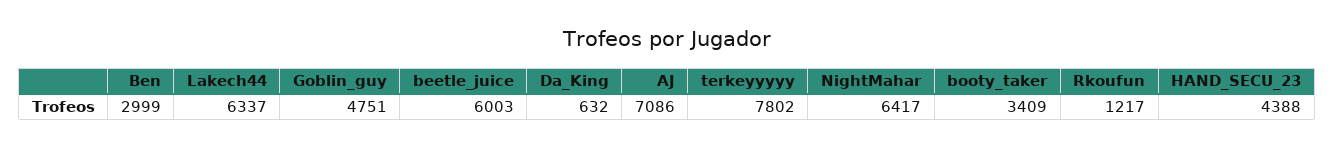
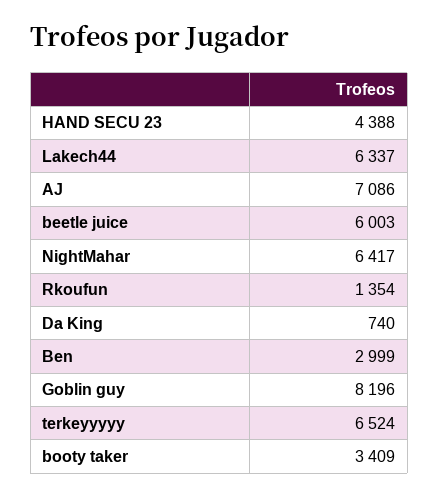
  {
    "Ben": 2999,
    "Lakech44": 6337,
-   "Goblin_guy": 4751,
+   "Goblin_guy": 8196,
    "beetle_juice": 6003,
-   "Da_King": 632,
+   "Da_King": 740,
    "AJ": 7086,
-   "terkeyyyyy": 7802,
+   "terkeyyyyy": 6524,
    "NightMahar": 6417,
    "booty_taker": 3409,
-   "Rkoufun": 1217,
+   "Rkoufun": 1354,
    "HAND_SECU_23": 4388
  }

